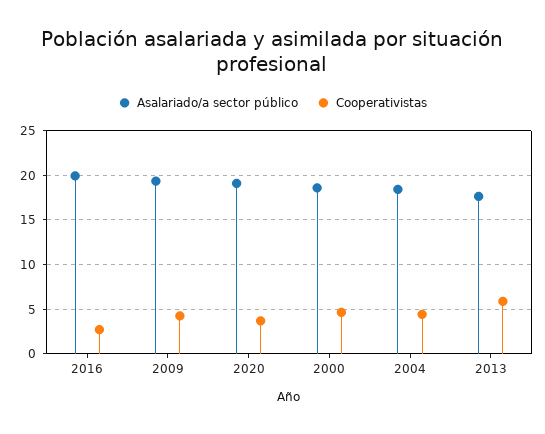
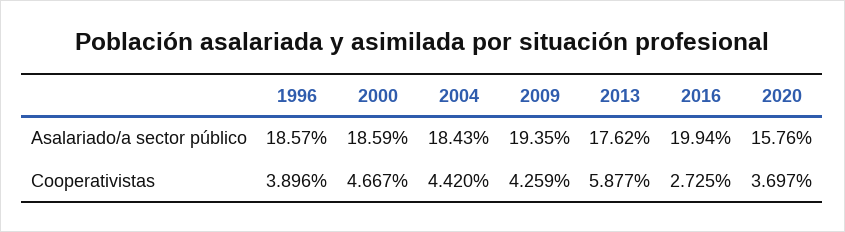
  {
    "Asalariado/a sector público": {
      "2016": 19.94,
      "2009": 19.35,
-     "2020": 19,
+     "2020": 15.76,
      "2000": 18.59,
      "2004": 18.43,
-     "2013": 17.62
+     "2013": 17.62,
+     "1996": 18.57
    },
    "Cooperativistas": {
      "2016": 2.725,
      "2009": 4.259,
      "2020": 3.697,
      "2000": 4.667,
      "2004": 4.42,
-     "2013": 5.877
+     "2013": 5.877,
+     "1996": 3.896
    }
  }

